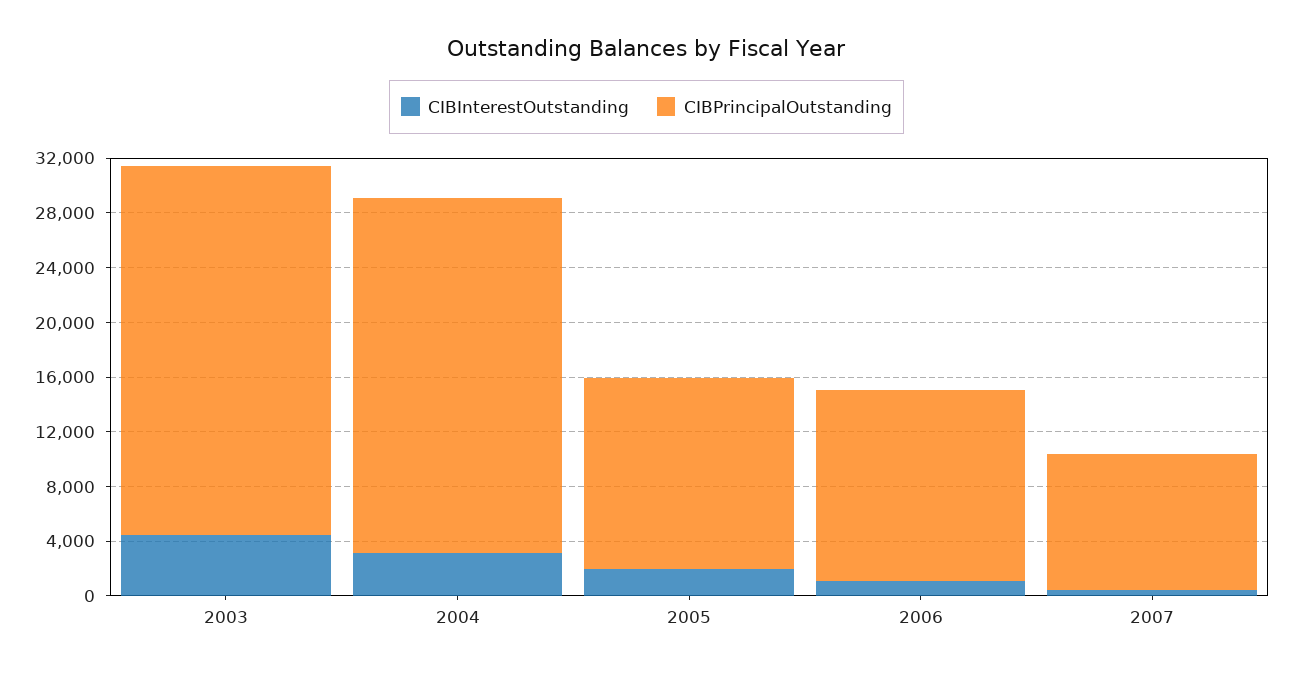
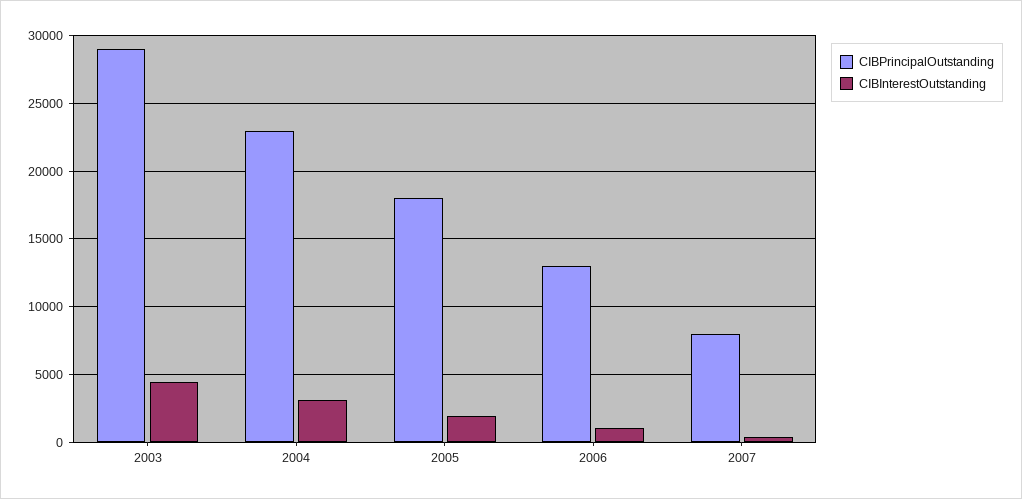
  {
    "CIBInterestOutstanding": {
      "2003": 4500,
      "2004": 3000,
      "2005": 2000,
      "2006": 1000,
      "2007": 500
    },
    "CIBPrincipalOutstanding": {
-     "2003": 27000,
+     "2003": 29000,
-     "2004": 26000,
+     "2004": 23000,
-     "2005": 14000,
+     "2005": 18000,
-     "2006": 14000,
+     "2006": 13000,
-     "2007": 10000
+     "2007": 8000
    }
  }

